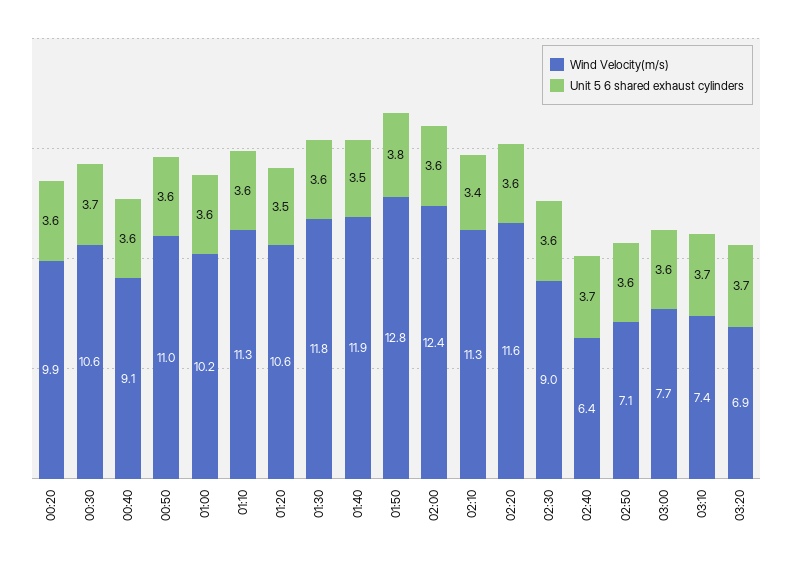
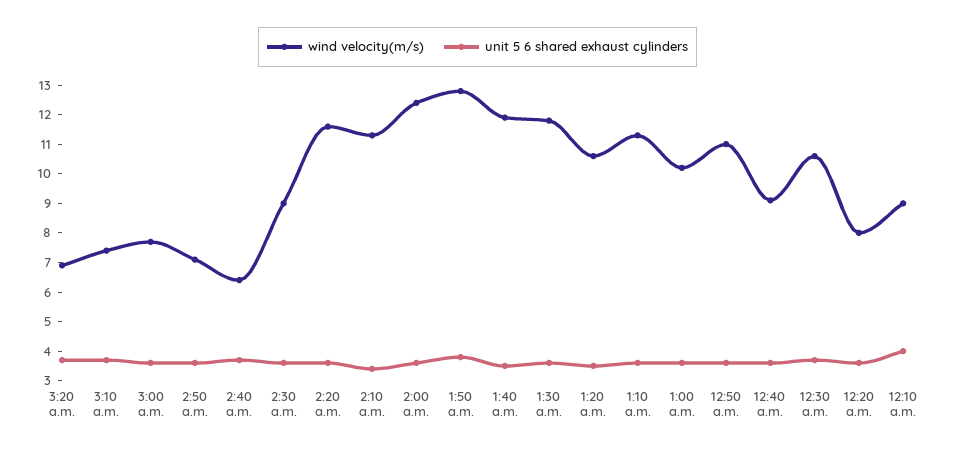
  {
    "Wind Velocity(m/s)": {
-     "00:20": 9.9,
+     "00:20": 8,
      "00:30": 10.6,
      "00:40": 9.1,
      "00:50": 11,
      "01:00": 10.2,
      "01:10": 11.3,
      "01:20": 10.6,
      "01:30": 11.8,
      "01:40": 11.9,
      "01:50": 12.8,
      "02:00": 12.4,
      "02:10": 11.3,
      "02:20": 11.6,
      "02:30": 9,
      "02:40": 6.4,
      "02:50": 7.1,
      "03:00": 7.7,
      "03:10": 7.4,
-     "03:20": 6.9
+     "03:20": 6.9,
+     "12:10 a.m.": 9
    },
    "Unit 5 6 shared exhaust cylinders": {
      "00:20": 3.6,
      "00:30": 3.7,
      "00:40": 3.6,
      "00:50": 3.6,
      "01:00": 3.6,
      "01:10": 3.6,
      "01:20": 3.5,
      "01:30": 3.6,
      "01:40": 3.5,
      "01:50": 3.8,
      "02:00": 3.6,
      "02:10": 3.4,
      "02:20": 3.6,
      "02:30": 3.6,
      "02:40": 3.7,
      "02:50": 3.6,
      "03:00": 3.6,
      "03:10": 3.7,
-     "03:20": 3.7
+     "03:20": 3.7,
+     "12:10 a.m.": 4
    }
  }

